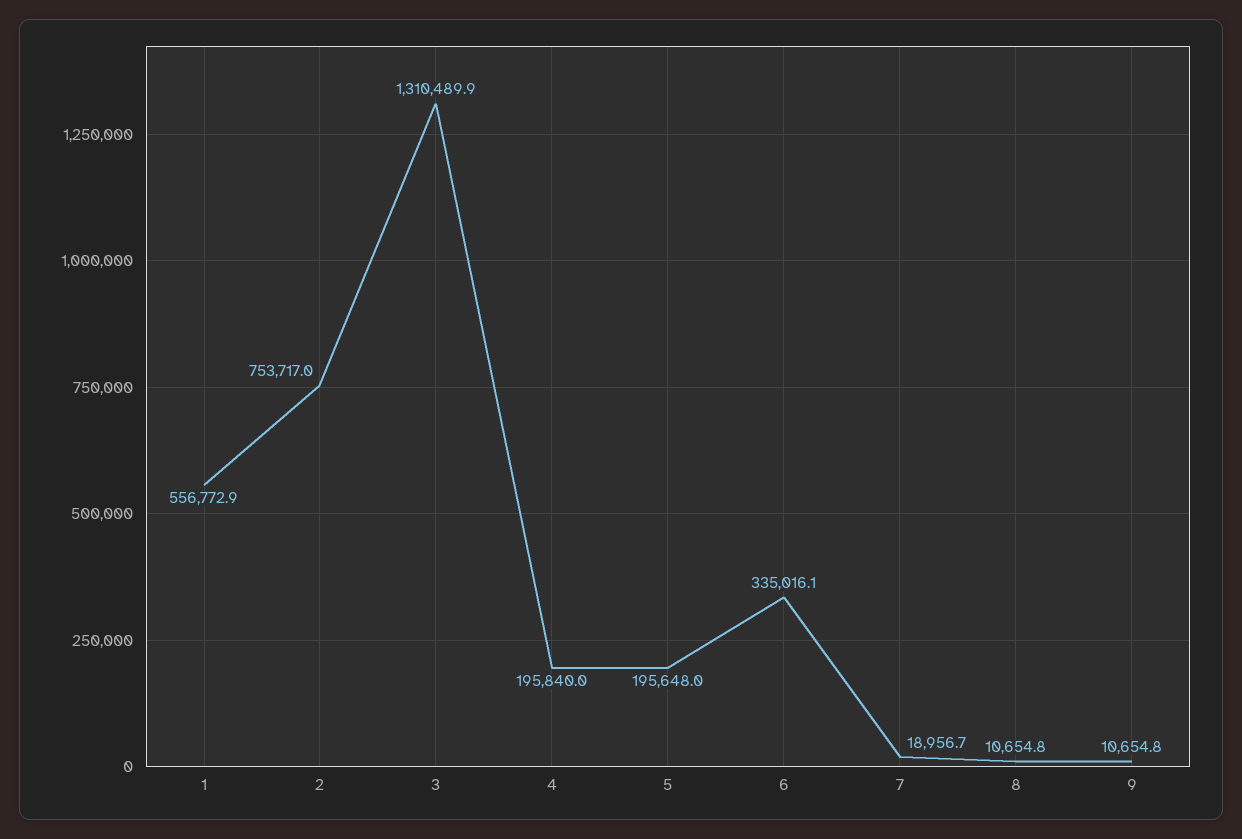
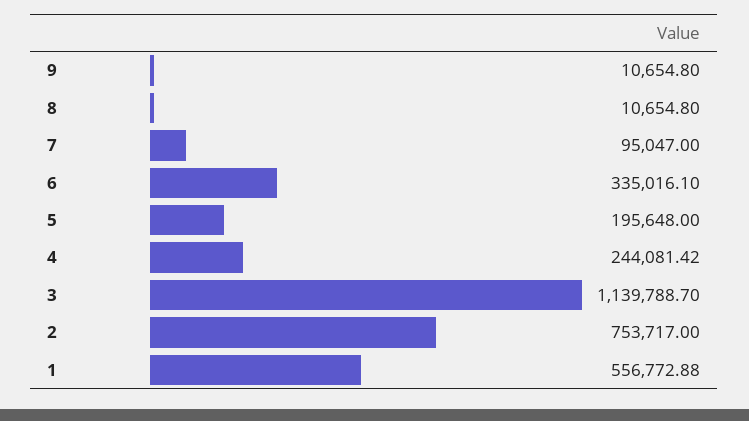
  {
    "1": 556772.88,
    "2": 753717,
-   "3": 1310489.9,
+   "3": 1139788.7,
-   "4": 195840,
+   "4": 244081.42,
    "5": 195648,
    "6": 335016.1,
-   "7": 18956.7,
+   "7": 95047,
    "8": 10654.8,
    "9": 10654.8
  }

